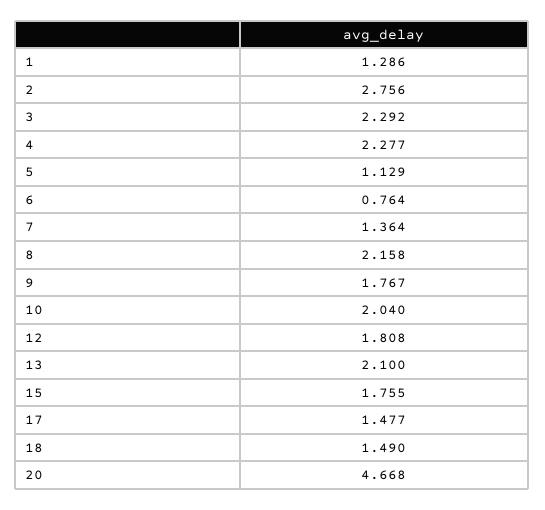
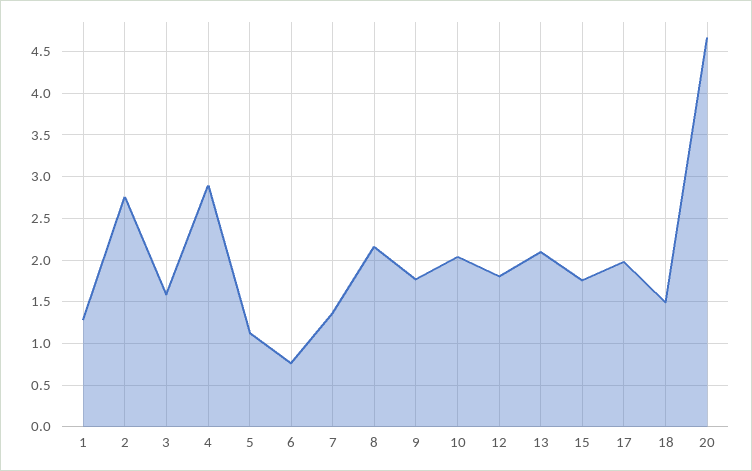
  {
    "1": 1.286,
    "2": 2.756,
-   "3": 2.292,
+   "3": 1.6,
-   "4": 2.277,
+   "4": 2.9,
    "5": 1.129,
    "6": 0.764,
    "7": 1.364,
    "8": 2.158,
    "9": 1.767,
    "10": 2.04,
    "12": 1.808,
    "13": 2.1,
    "15": 1.755,
-   "17": 1.477,
+   "17": 2,
    "18": 1.49,
    "20": 4.668
  }

